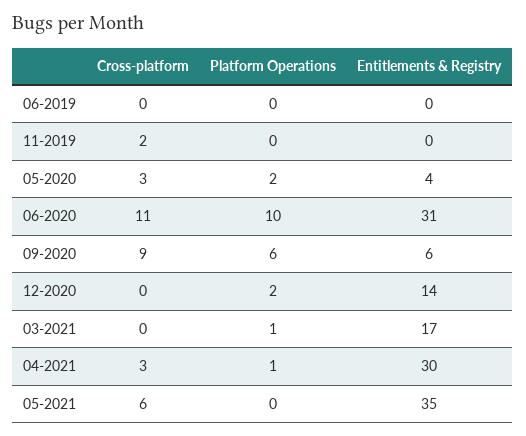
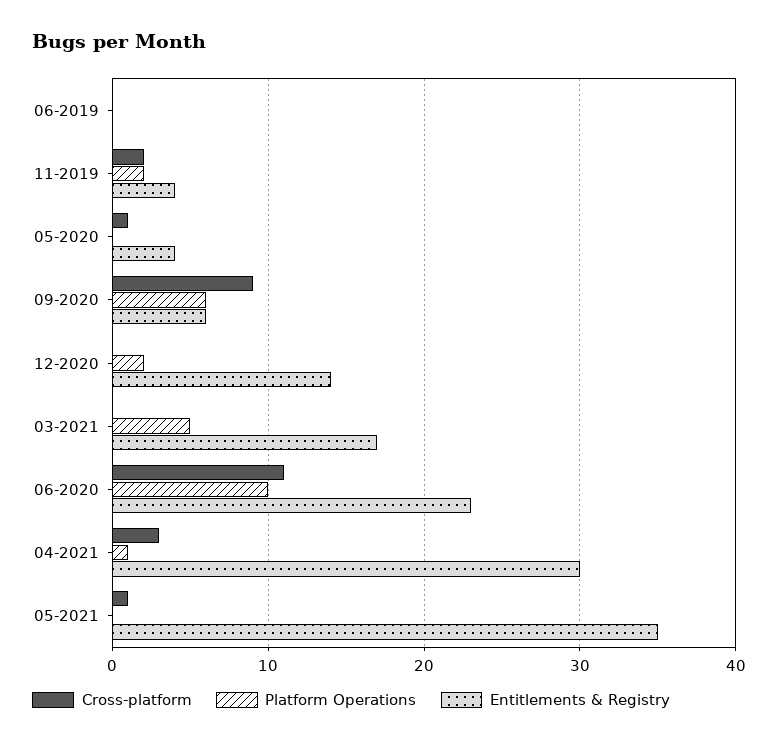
  {
    "Cross-platform": {
      "06-2019": 0,
      "11-2019": 2,
-     "05-2020": 3,
+     "05-2020": 1,
      "06-2020": 11,
      "09-2020": 9,
      "12-2020": 0,
      "03-2021": 0,
      "04-2021": 3,
-     "05-2021": 6
+     "05-2021": 1
    },
    "Platform Operations": {
      "06-2019": 0,
-     "11-2019": 0,
+     "11-2019": 2,
-     "05-2020": 2,
+     "05-2020": 0,
      "06-2020": 10,
      "09-2020": 6,
      "12-2020": 2,
-     "03-2021": 1,
+     "03-2021": 5,
      "04-2021": 1,
      "05-2021": 0
    },
    "Entitlements & Registry": {
      "06-2019": 0,
-     "11-2019": 0,
+     "11-2019": 4,
      "05-2020": 4,
-     "06-2020": 31,
+     "06-2020": 23,
      "09-2020": 6,
      "12-2020": 14,
      "03-2021": 17,
      "04-2021": 30,
      "05-2021": 35
    }
  }

